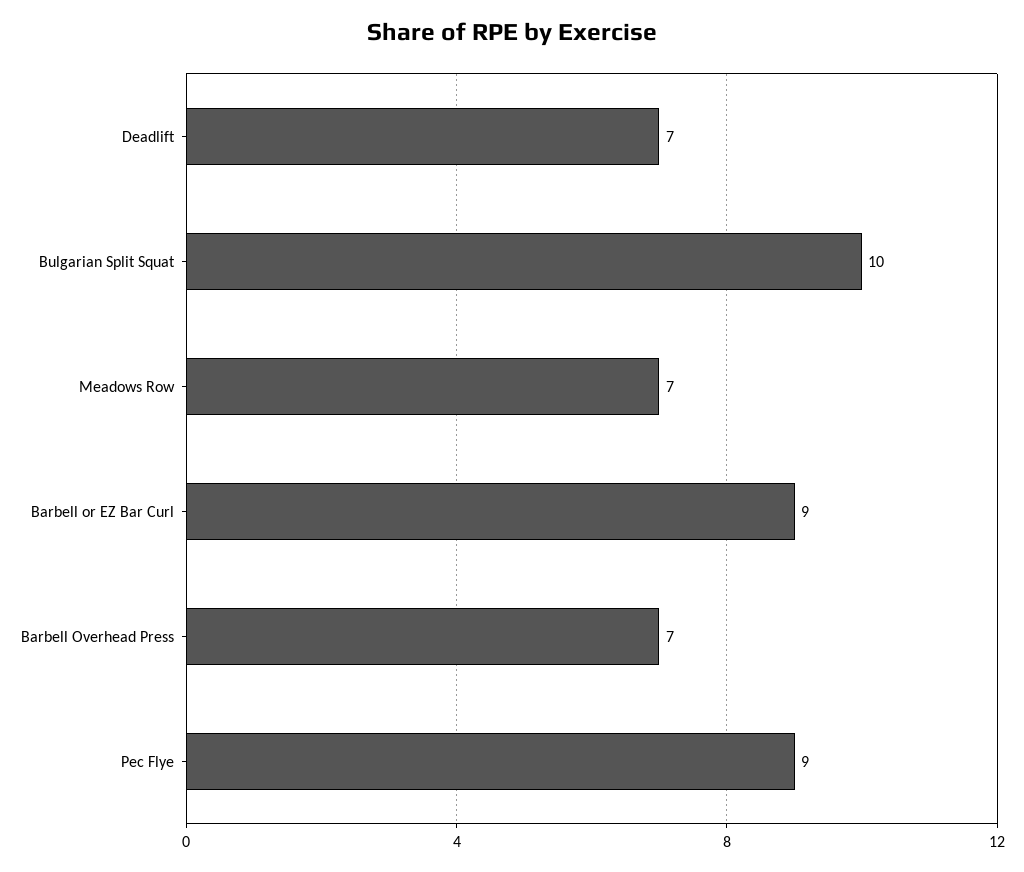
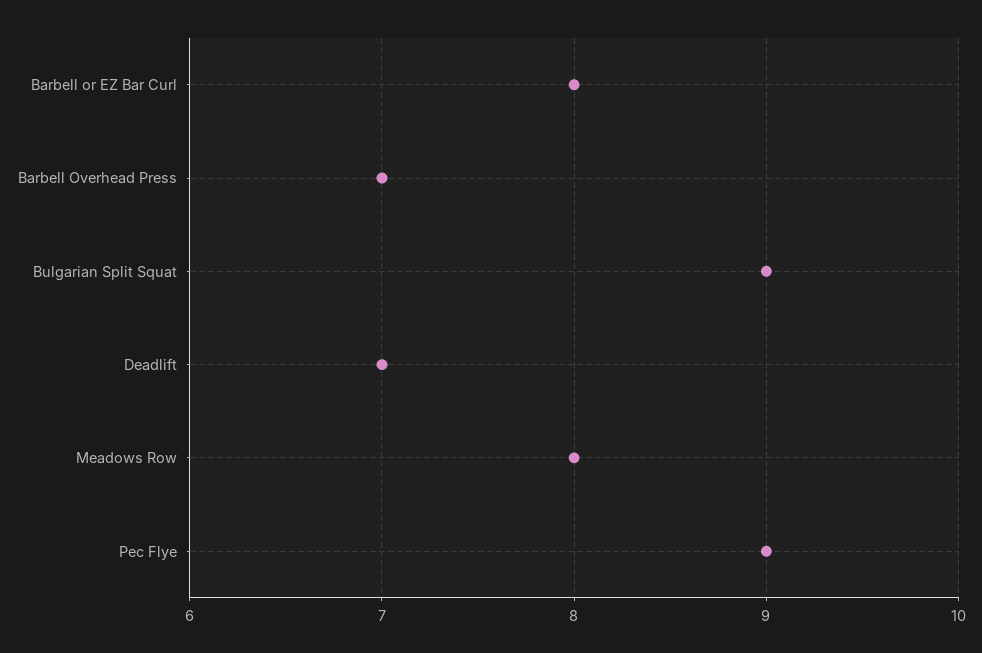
  {
    "Deadlift": 7,
-   "Bulgarian Split Squat": 10,
+   "Bulgarian Split Squat": 9,
-   "Meadows Row": 7,
+   "Meadows Row": 8,
-   "Barbell or EZ Bar Curl": 9,
+   "Barbell or EZ Bar Curl": 8,
    "Barbell Overhead Press": 7,
    "Pec Flye": 9
  }

